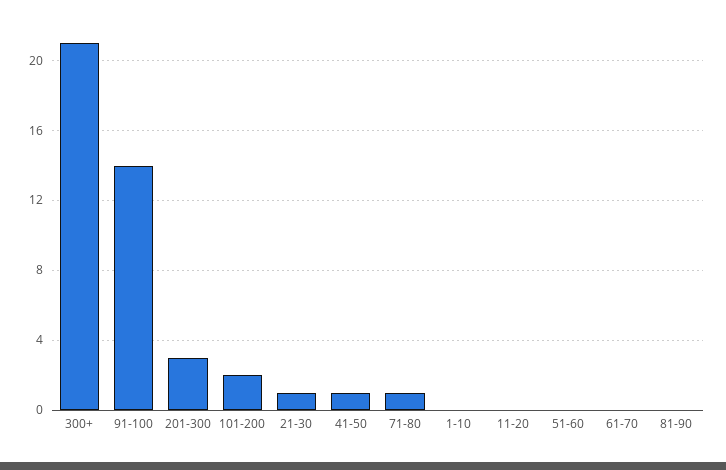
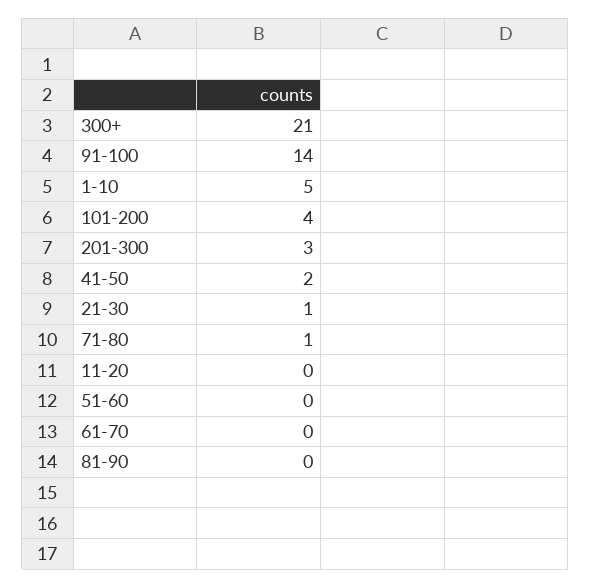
  {
    "300+": 21,
    "91-100": 14,
    "201-300": 3,
-   "101-200": 2,
+   "101-200": 4,
    "21-30": 1,
-   "41-50": 1,
+   "41-50": 2,
    "71-80": 1,
-   "1-10": 0,
+   "1-10": 5,
    "11-20": 0,
    "51-60": 0,
    "61-70": 0,
    "81-90": 0
  }

